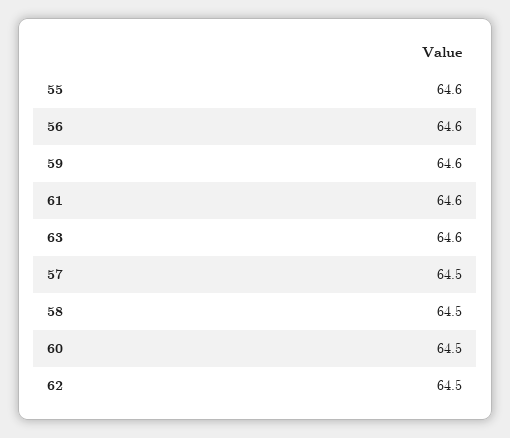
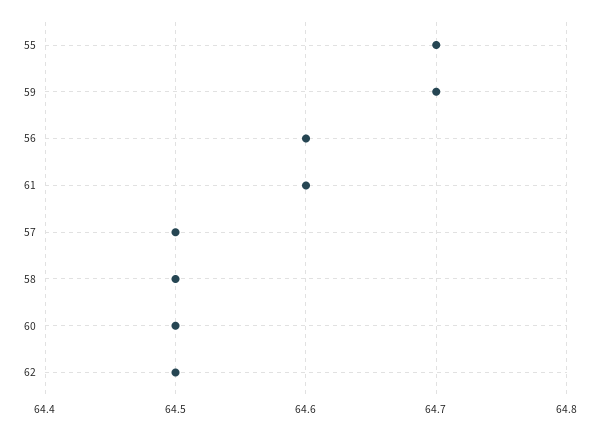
  {
-   "55": 64.6,
+   "55": 64.7,
    "56": 64.6,
-   "59": 64.6,
+   "59": 64.7,
    "61": 64.6,
-   "63": 64.6,
    "57": 64.5,
    "58": 64.5,
    "60": 64.5,
    "62": 64.5
  }

